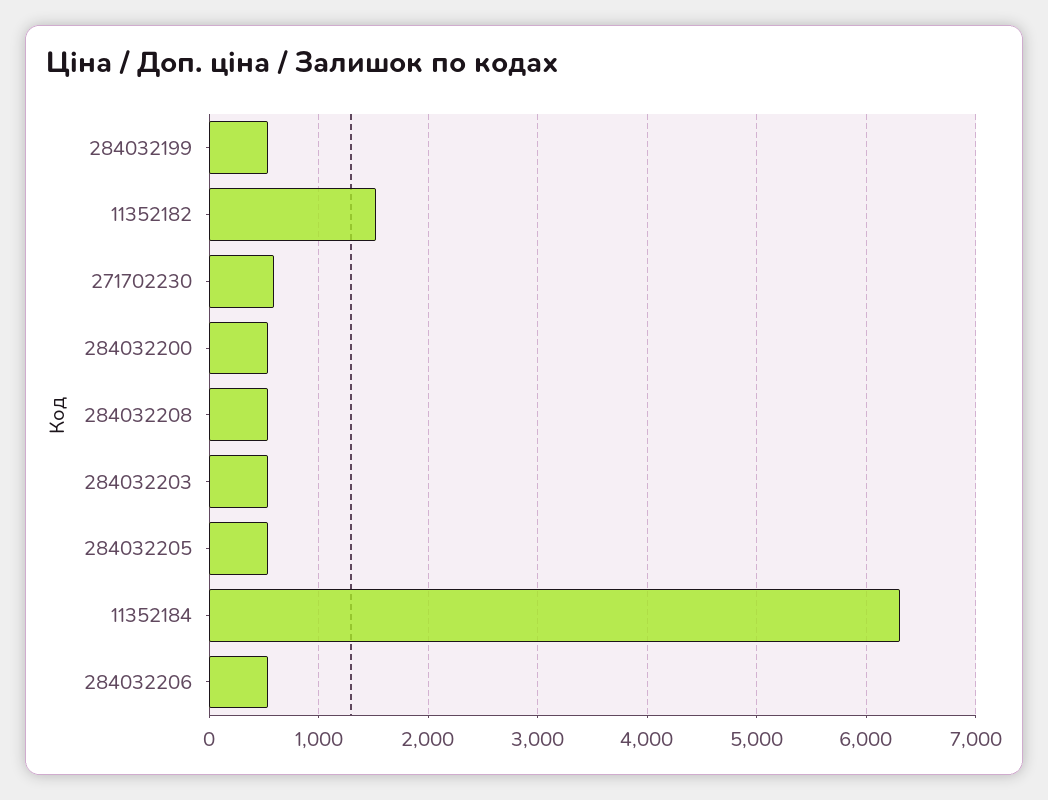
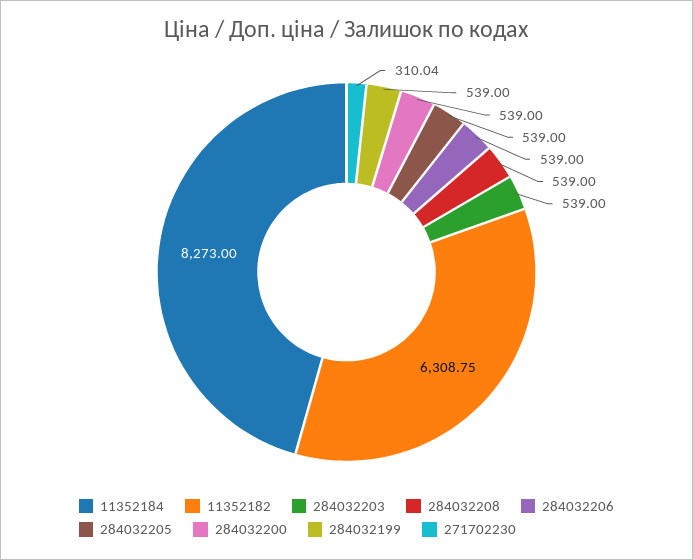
  {
    "284032199": 539,
-   "11352182": 1500,
+   "11352182": 6308.75,
-   "271702230": 600,
+   "271702230": 310.04,
    "284032200": 539,
    "284032208": 539,
    "284032203": 539,
    "284032205": 539,
-   "11352184": 6300,
+   "11352184": 8273,
    "284032206": 539
  }

